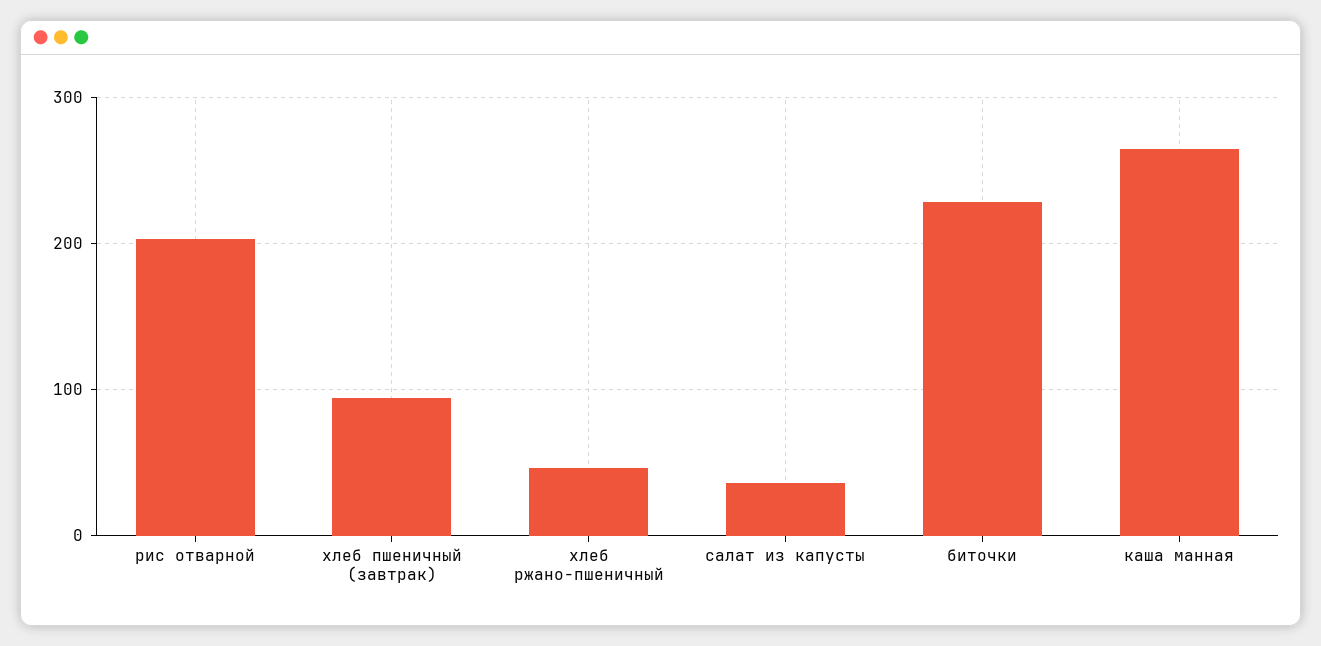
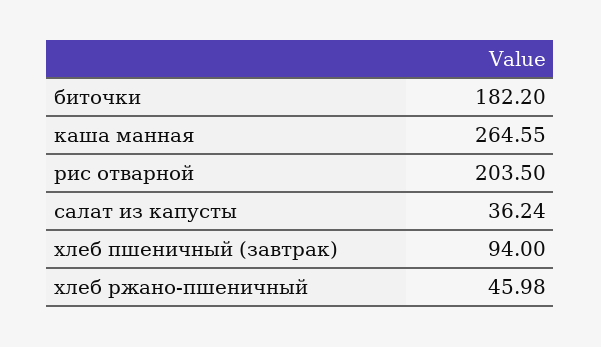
  {
    "рис отварной": 203.5,
    "хлеб пшеничный (завтрак)": 94,
    "хлеб ржано-пшеничный": 45.98,
    "салат из капусты": 36.24,
-   "биточки": 230,
+   "биточки": 182.2,
    "каша манная": 264.55
  }

